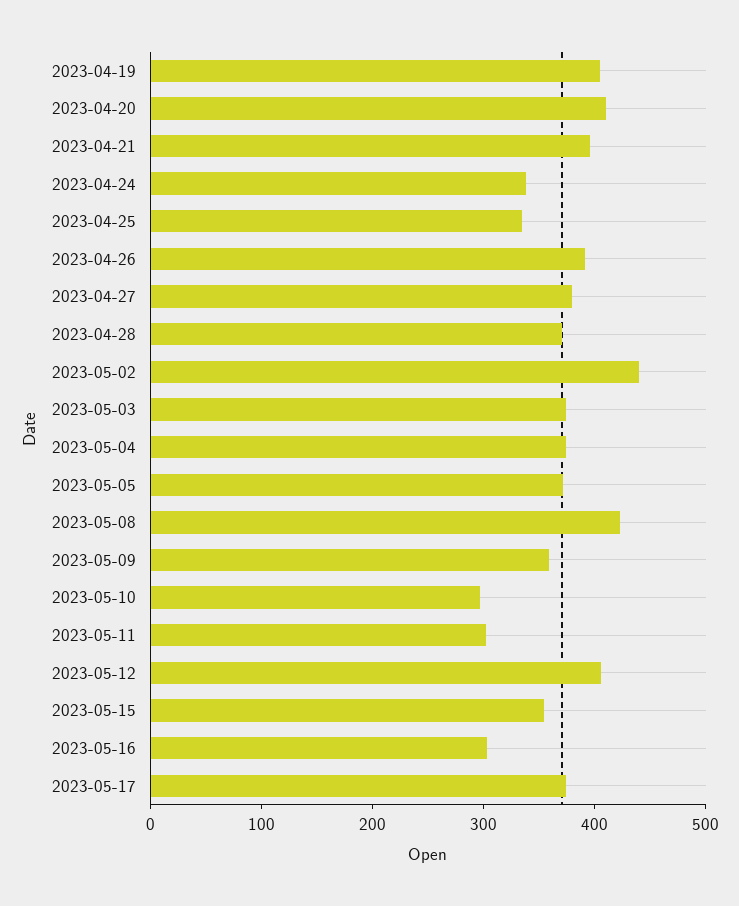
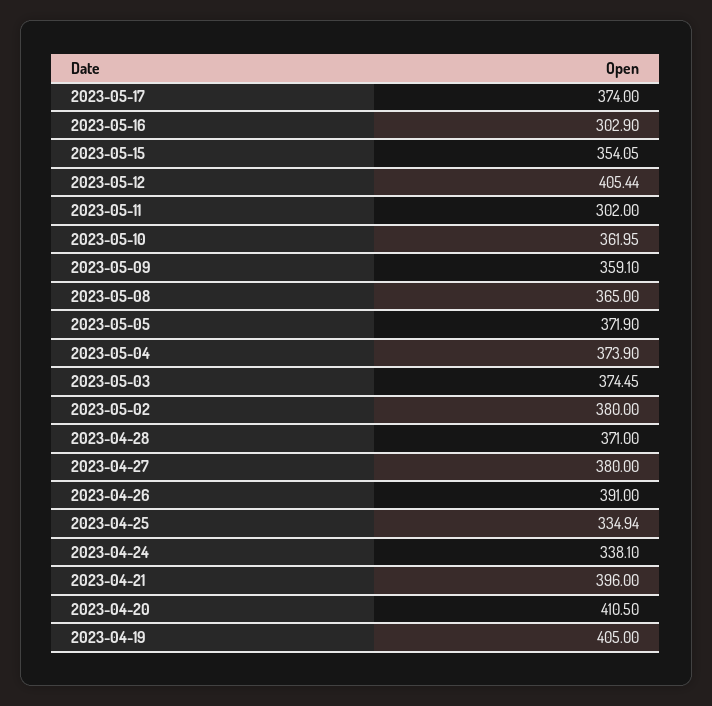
  {
    "2023-04-19": 405,
    "2023-04-20": 410.5,
    "2023-04-21": 396,
    "2023-04-24": 338.1,
    "2023-04-25": 334.94,
    "2023-04-26": 391,
    "2023-04-27": 380,
    "2023-04-28": 371,
-   "2023-05-02": 440,
+   "2023-05-02": 380,
    "2023-05-03": 374.45,
    "2023-05-04": 373.9,
    "2023-05-05": 371.9,
-   "2023-05-08": 420,
+   "2023-05-08": 365,
    "2023-05-09": 359.1,
-   "2023-05-10": 300,
+   "2023-05-10": 361.95,
    "2023-05-11": 302,
    "2023-05-12": 405.44,
    "2023-05-15": 354.05,
    "2023-05-16": 302.9,
    "2023-05-17": 374
  }

